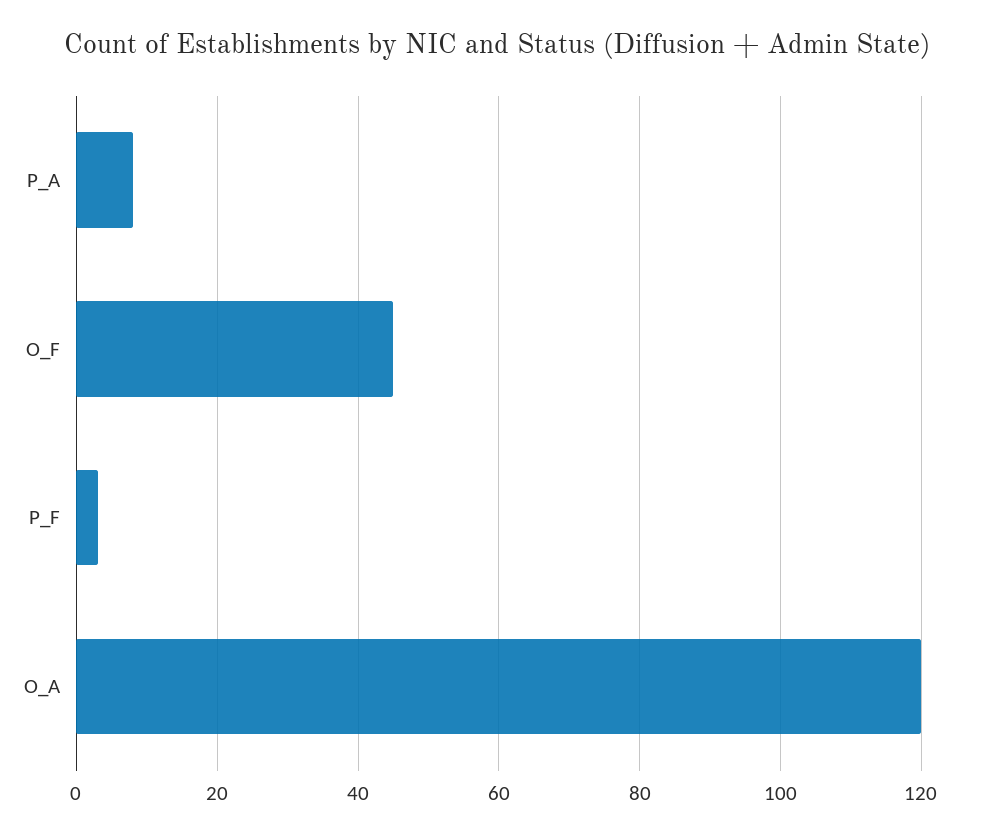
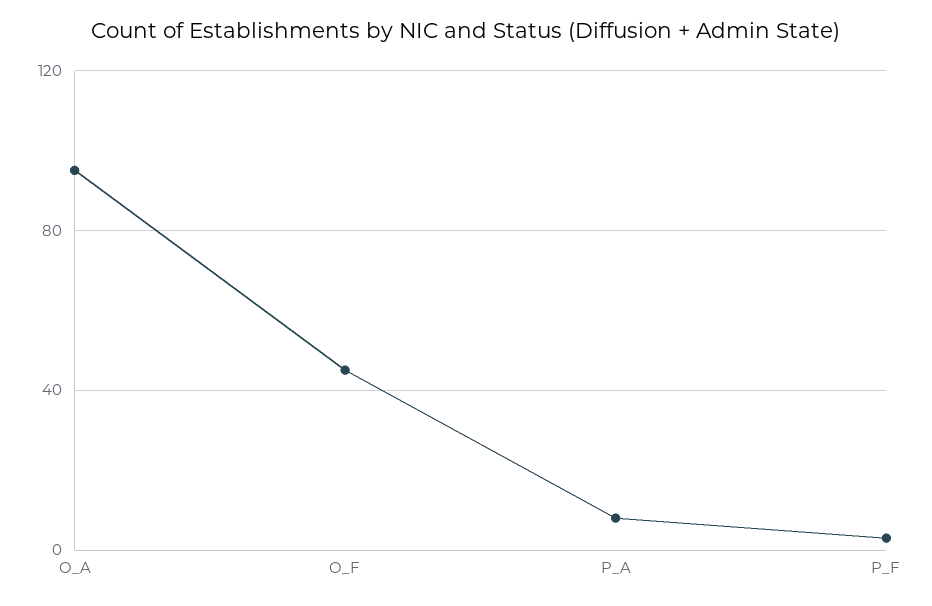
  {
    "P_A": 10,
    "O_F": 45,
    "P_F": 5,
-   "O_A": 120
+   "O_A": 95
  }

